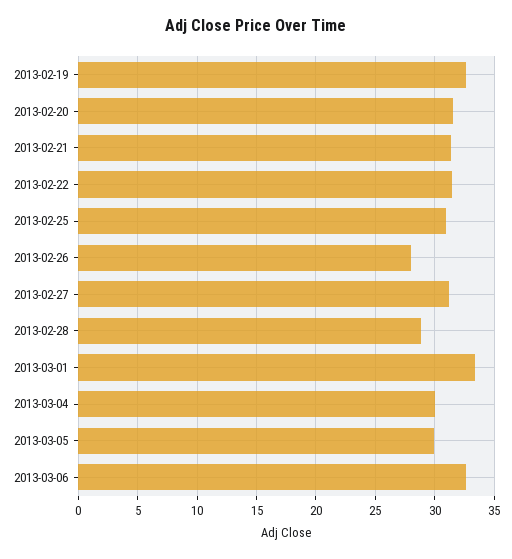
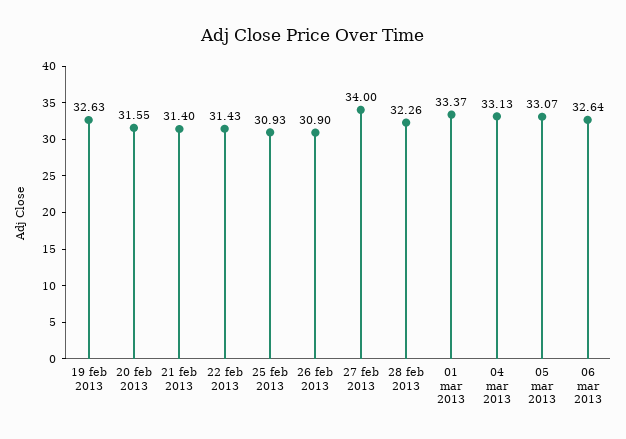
  {
    "2013-02-19": 32.63,
    "2013-02-20": 31.55,
    "2013-02-21": 31.4,
    "2013-02-22": 31.43,
    "2013-02-25": 30.93,
-   "2013-02-26": 28,
+   "2013-02-26": 30.9,
-   "2013-02-27": 31,
+   "2013-02-27": 34,
-   "2013-02-28": 29,
+   "2013-02-28": 32.26,
    "2013-03-01": 33.37,
-   "2013-03-04": 30,
+   "2013-03-04": 33.13,
-   "2013-03-05": 30,
+   "2013-03-05": 33.07,
    "2013-03-06": 32.64
  }

